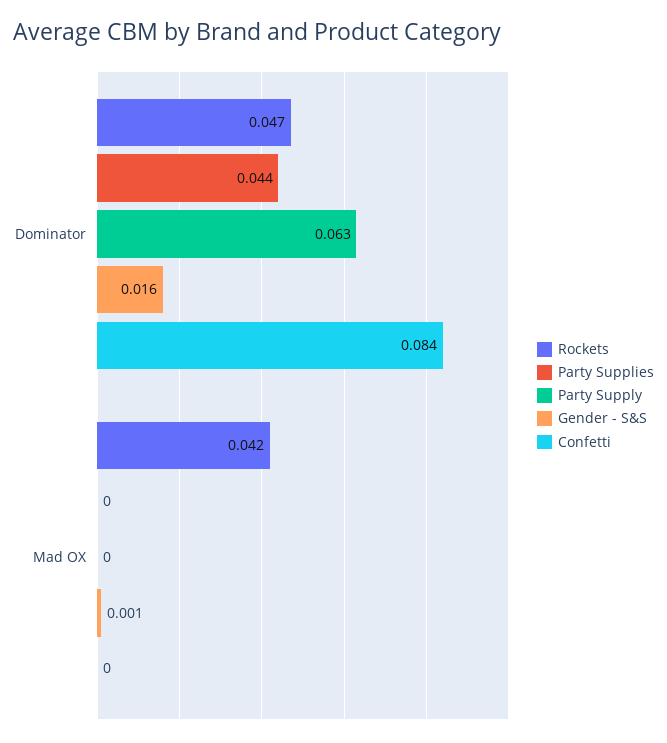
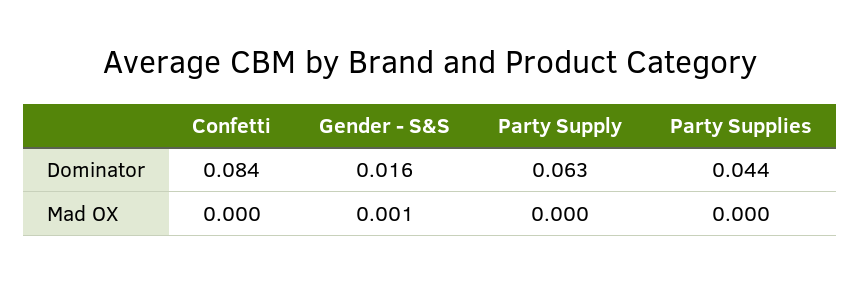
  {
-   "Rockets": {
-     "Dominator": 0.047,
-     "Mad OX": 0.042
-   },
    "Party Supplies": {
      "Dominator": 0.044,
      "Mad OX": 0
    },
    "Party Supply": {
      "Dominator": 0.063,
      "Mad OX": 0
    },
    "Gender - S&S": {
      "Dominator": 0.016,
      "Mad OX": 0.001
    },
    "Confetti": {
      "Dominator": 0.084,
      "Mad OX": 0
    }
  }

